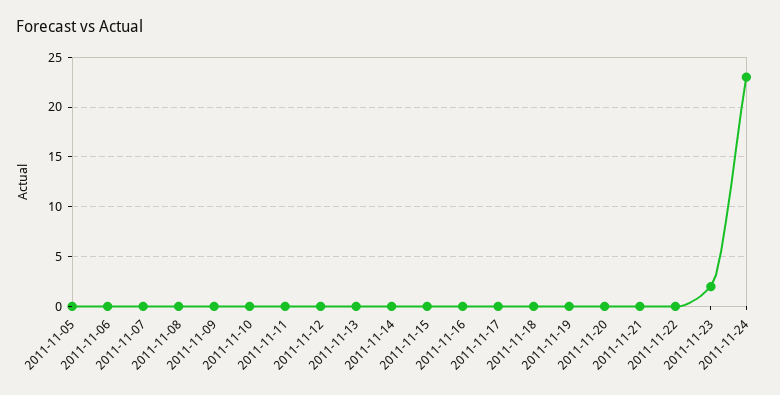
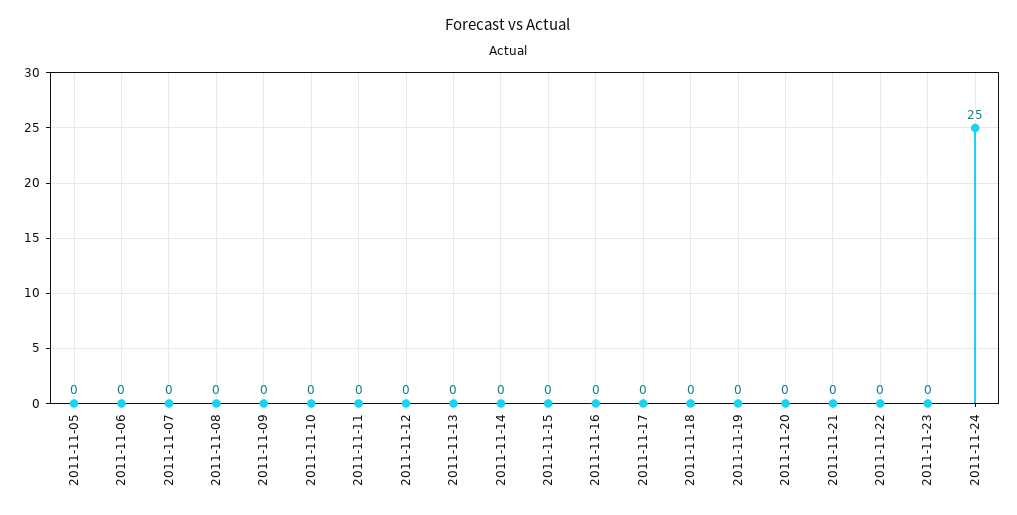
  {
    "2011-11-05": 0,
    "2011-11-06": 0,
    "2011-11-07": 0,
    "2011-11-08": 0,
    "2011-11-09": 0,
    "2011-11-10": 0,
    "2011-11-11": 0,
    "2011-11-12": 0,
    "2011-11-13": 0,
    "2011-11-14": 0,
    "2011-11-15": 0,
    "2011-11-16": 0,
    "2011-11-17": 0,
    "2011-11-18": 0,
    "2011-11-19": 0,
    "2011-11-20": 0,
    "2011-11-21": 0,
    "2011-11-22": 0,
-   "2011-11-23": 2,
+   "2011-11-23": 0,
-   "2011-11-24": 23
+   "2011-11-24": 25
  }

